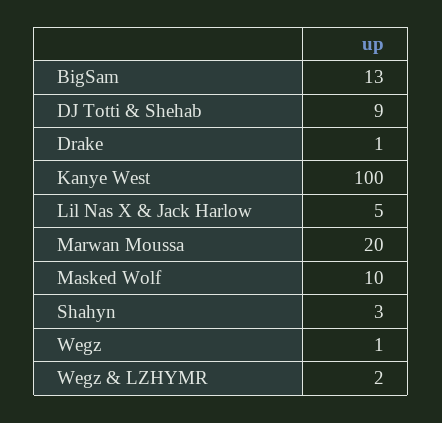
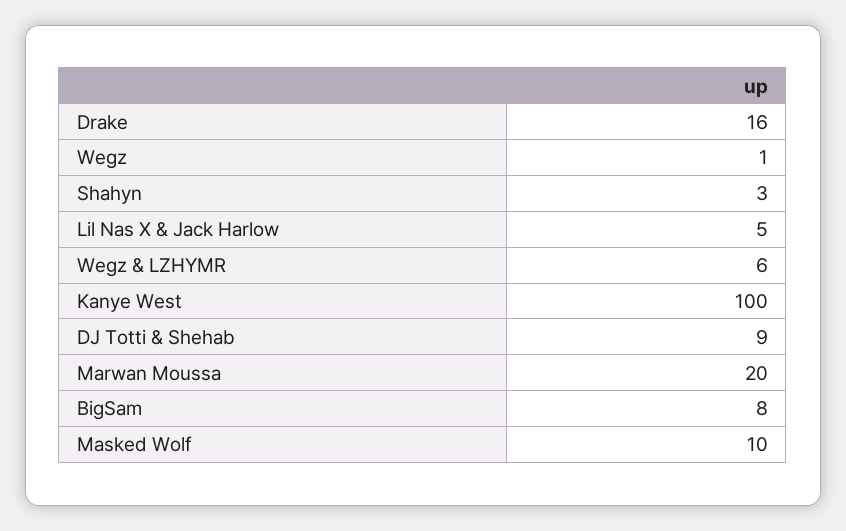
  {
-   "BigSam": 13,
+   "BigSam": 8,
    "DJ Totti & Shehab": 9,
-   "Drake": 1,
+   "Drake": 16,
    "Kanye West": 100,
    "Lil Nas X & Jack Harlow": 5,
    "Marwan Moussa": 20,
    "Masked Wolf": 10,
    "Shahyn": 3,
    "Wegz": 1,
-   "Wegz & LZHYMR": 2
+   "Wegz & LZHYMR": 6
  }

